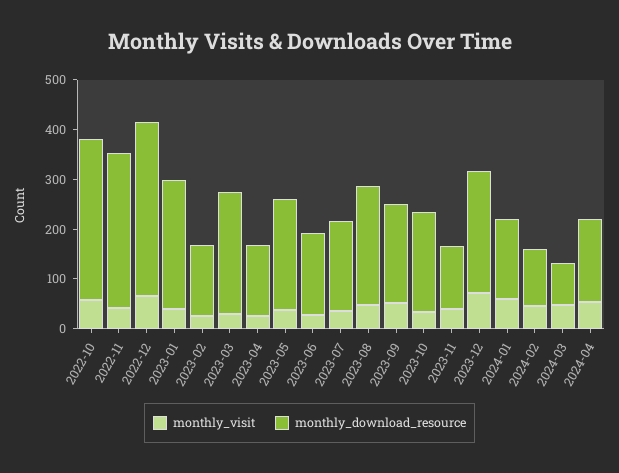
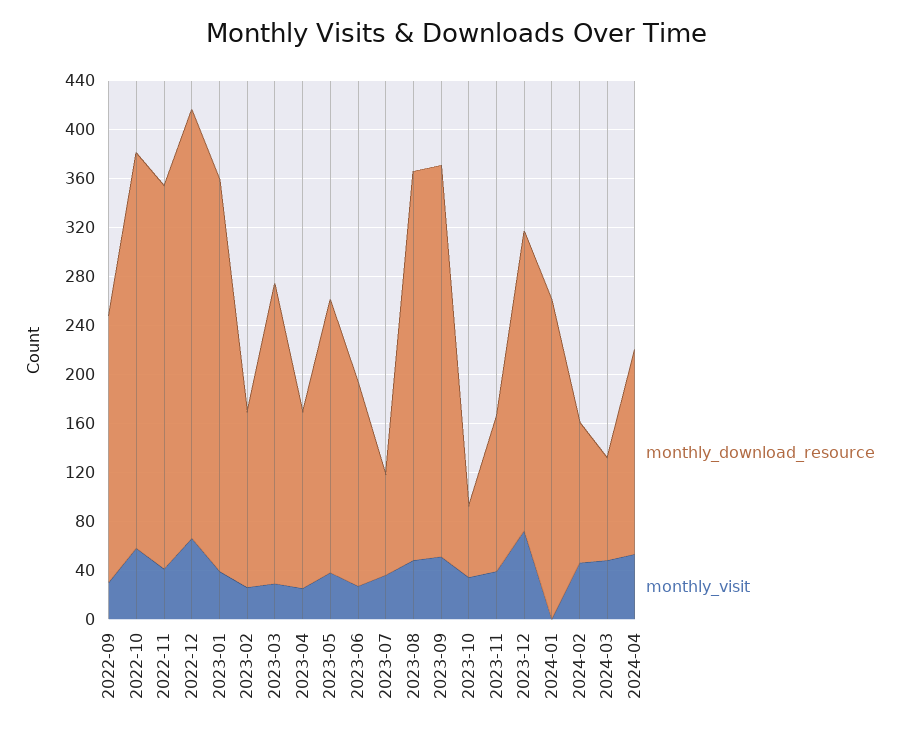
  {
    "monthly_visit": {
      "2022-10": 60,
      "2022-11": 40,
      "2022-12": 70,
      "2023-01": 40,
      "2023-02": 30,
      "2023-03": 30,
      "2023-04": 30,
      "2023-05": 40,
      "2023-06": 30,
      "2023-07": 40,
      "2023-08": 50,
      "2023-09": 50,
      "2023-10": 30,
      "2023-11": 40,
      "2023-12": 70,
-     "2024-01": 60,
+     "2024-01": 0,
      "2024-02": 50,
      "2024-03": 50,
-     "2024-04": 50
+     "2024-04": 50,
+     "2022-09": 30
    },
    "monthly_download_resource": {
      "2022-10": 320,
      "2022-11": 310,
      "2022-12": 350,
-     "2023-01": 260,
+     "2023-01": 320,
      "2023-02": 140,
      "2023-03": 250,
      "2023-04": 140,
      "2023-05": 220,
      "2023-06": 170,
-     "2023-07": 180,
+     "2023-07": 80,
-     "2023-08": 240,
+     "2023-08": 320,
-     "2023-09": 200,
+     "2023-09": 320,
-     "2023-10": 200,
+     "2023-10": 60,
      "2023-11": 130,
      "2023-12": 250,
-     "2024-01": 160,
+     "2024-01": 260,
      "2024-02": 120,
      "2024-03": 80,
-     "2024-04": 170
+     "2024-04": 170,
+     "2022-09": 220
    }
  }

